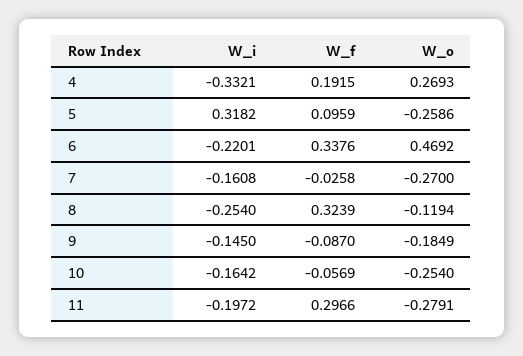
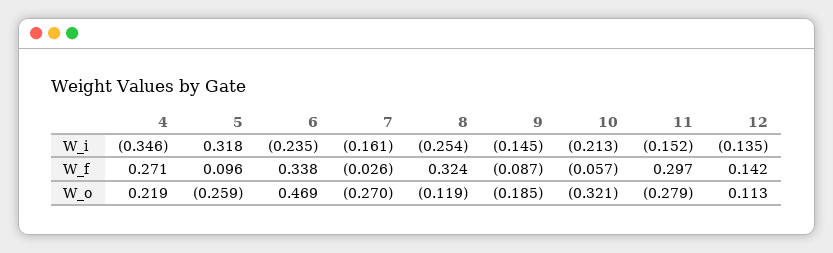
  {
    "W_i": {
-     "4": -0.3321,
+     "4": -0.346,
      "5": 0.3182,
-     "6": -0.2201,
+     "6": -0.235,
      "7": -0.1608,
      "8": -0.254,
      "9": -0.145,
-     "10": -0.1642,
+     "10": -0.213,
-     "11": -0.1972
+     "11": -0.152,
+     "12": -0.135
    },
    "W_f": {
-     "4": 0.1915,
+     "4": 0.271,
      "5": 0.0959,
      "6": 0.3376,
      "7": -0.0258,
      "8": 0.3239,
      "9": -0.087,
      "10": -0.0569,
-     "11": 0.2966
+     "11": 0.2966,
+     "12": 0.142
    },
    "W_o": {
-     "4": 0.2693,
+     "4": 0.219,
      "5": -0.2586,
      "6": 0.4692,
      "7": -0.27,
      "8": -0.1194,
      "9": -0.1849,
-     "10": -0.254,
+     "10": -0.321,
-     "11": -0.2791
+     "11": -0.2791,
+     "12": 0.113
    }
  }

